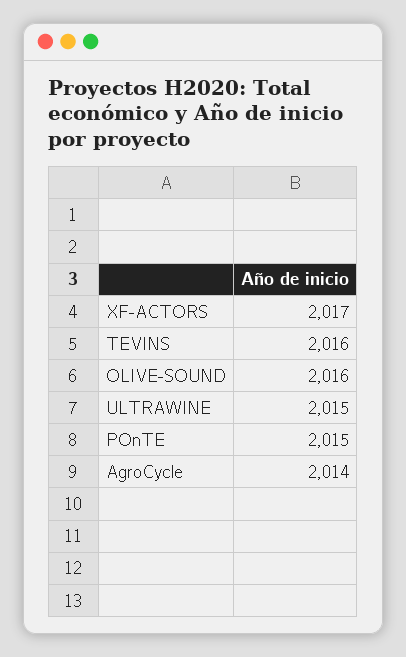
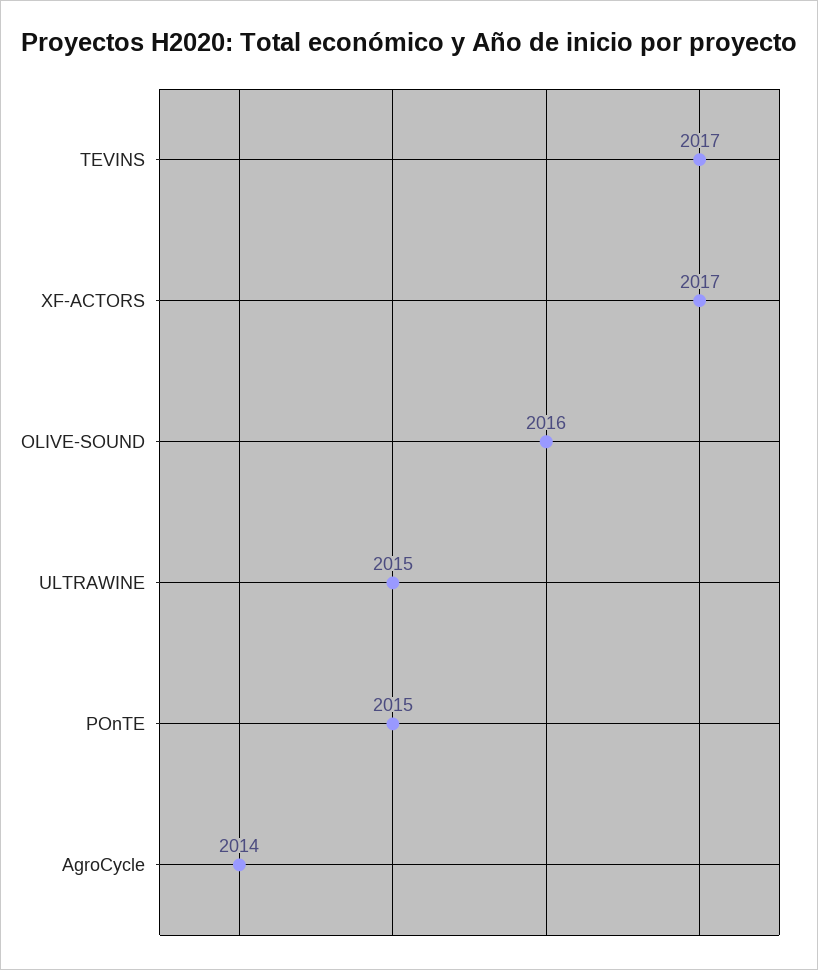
  {
    "XF-ACTORS": 2017,
-   "TEVINS": 2016,
+   "TEVINS": 2017,
    "OLIVE-SOUND": 2016,
    "ULTRAWINE": 2015,
    "POnTE": 2015,
    "AgroCycle": 2014
  }

